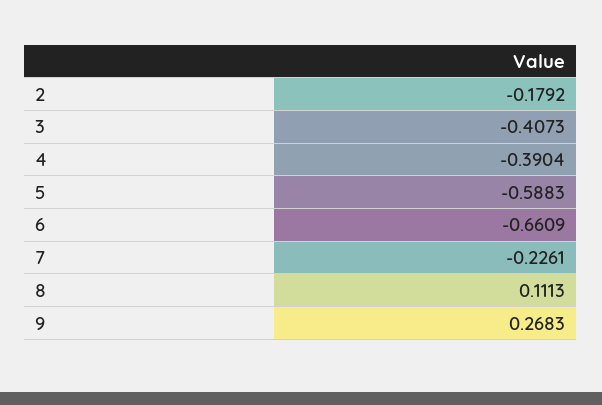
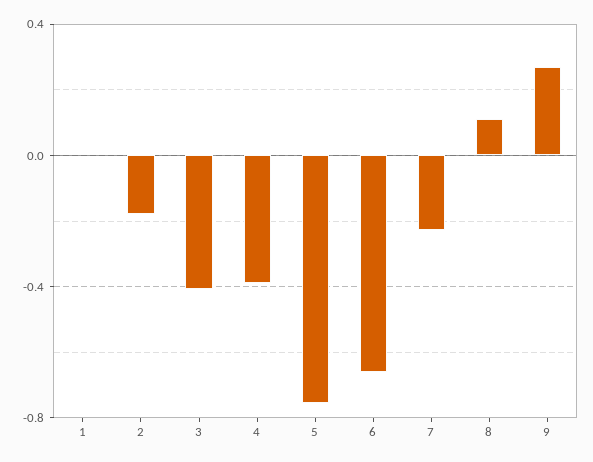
  {
    "2": -0.1792,
    "3": -0.4073,
    "4": -0.3904,
-   "5": -0.5883,
+   "5": -0.75,
    "6": -0.6609,
    "7": -0.2261,
    "8": 0.1113,
-   "9": 0.2683
+   "9": 0.2683,
+   "1": 0
  }

